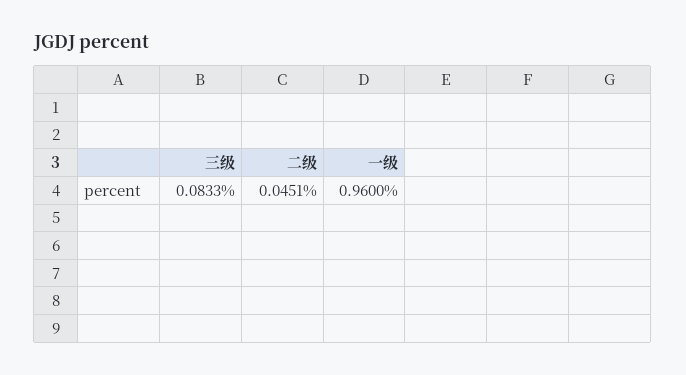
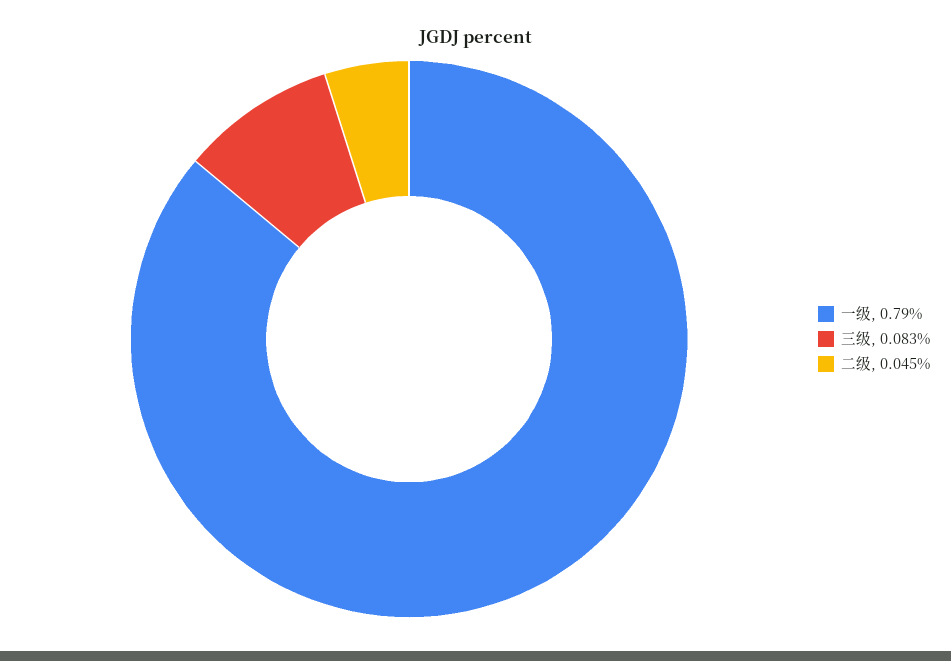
  {
    "三级": 0.0833,
    "二级": 0.0451,
-   "一级": 0.96
+   "一级": 0.79
  }

